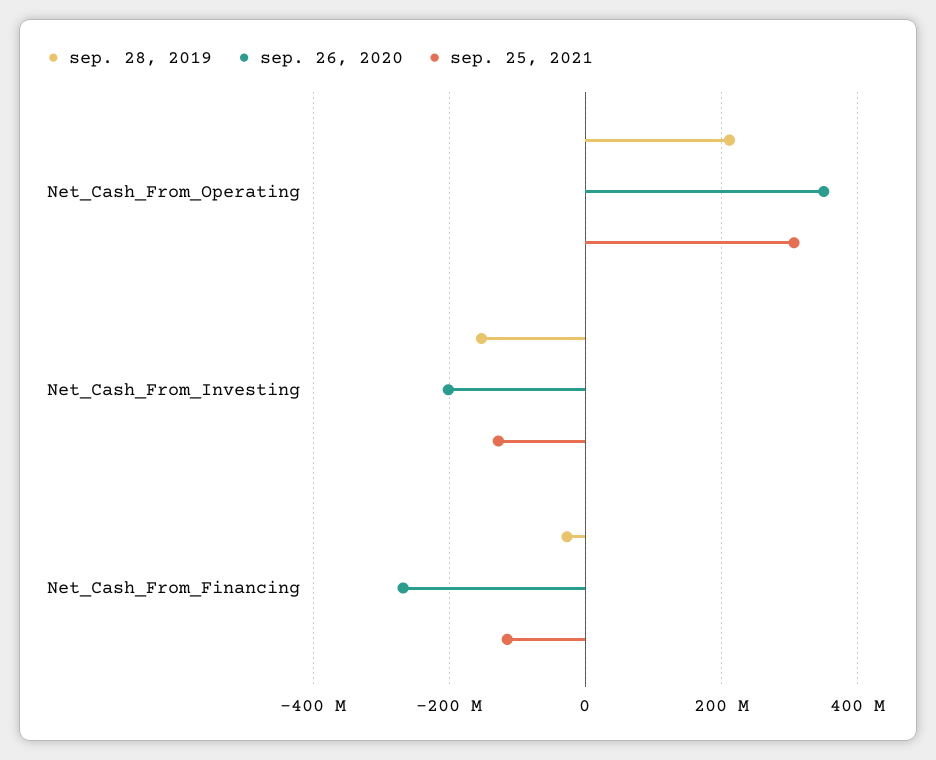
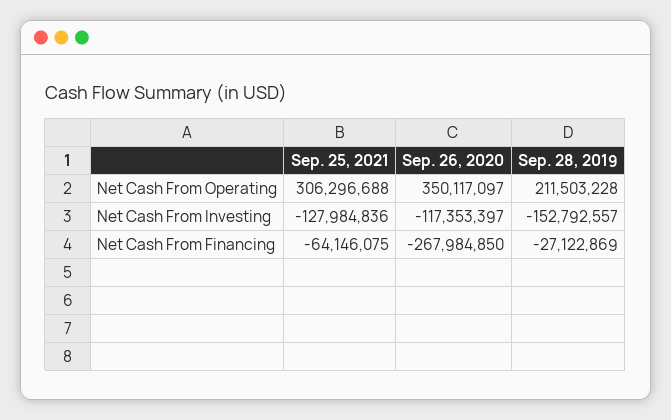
  {
    "sep. 28, 2019": {
      "Net_Cash_From_Operating": 211503228,
      "Net_Cash_From_Investing": -152792557,
      "Net_Cash_From_Financing": -27122869
    },
    "sep. 26, 2020": {
      "Net_Cash_From_Operating": 350117097,
-     "Net_Cash_From_Investing": -200000000,
+     "Net_Cash_From_Investing": -117353397,
      "Net_Cash_From_Financing": -267984850
    },
    "sep. 25, 2021": {
      "Net_Cash_From_Operating": 306296688,
      "Net_Cash_From_Investing": -127984836,
-     "Net_Cash_From_Financing": -120000000
+     "Net_Cash_From_Financing": -64146075
    }
  }

